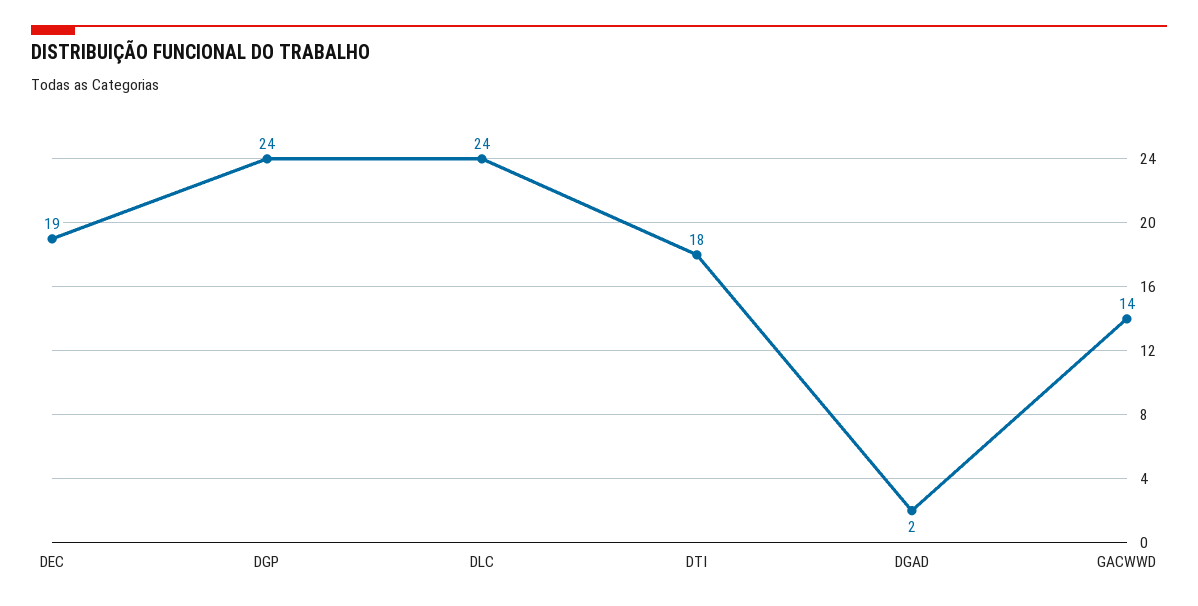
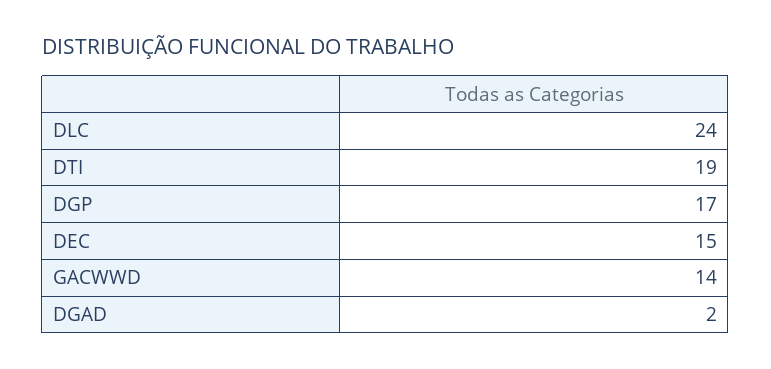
  {
-   "DEC": 19,
+   "DEC": 15,
-   "DGP": 24,
+   "DGP": 17,
    "DLC": 24,
-   "DTI": 18,
+   "DTI": 19,
    "DGAD": 2,
    "GACWWD": 14
  }

